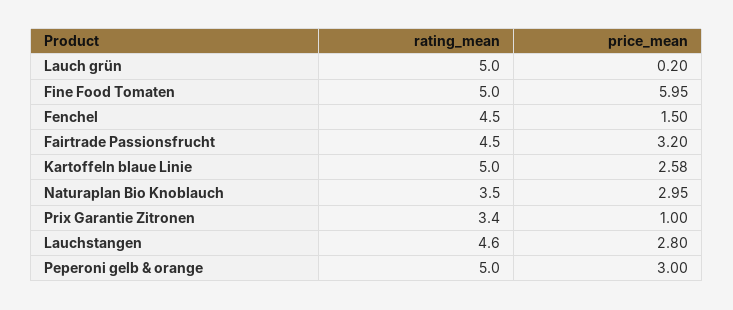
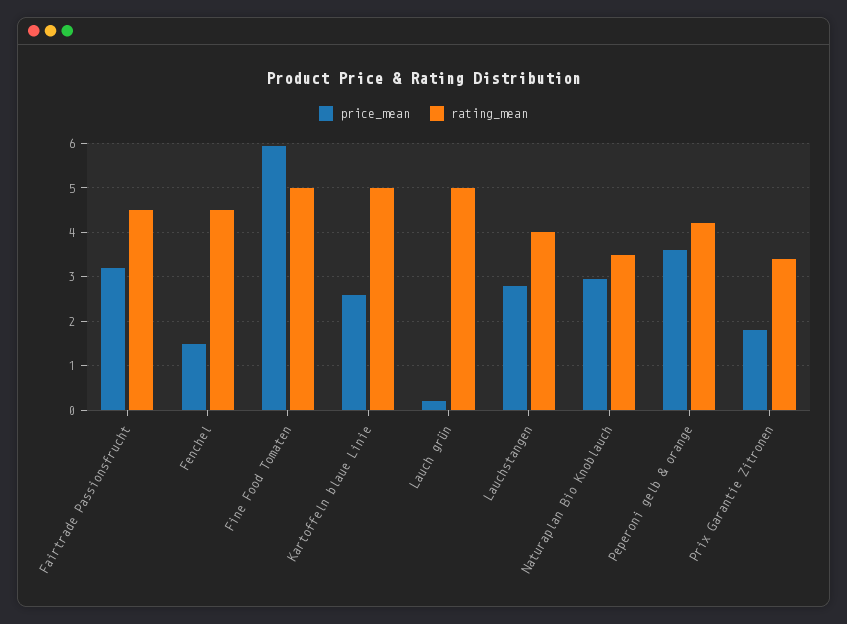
  {
    "rating_mean": {
      "Lauch grün": 5,
      "Fine Food Tomaten": 5,
      "Fenchel": 4.5,
      "Fairtrade Passionsfrucht": 4.5,
      "Kartoffeln blaue Linie": 5,
      "Naturaplan Bio Knoblauch": 3.5,
      "Prix Garantie Zitronen": 3.4,
-     "Lauchstangen": 4.6,
+     "Lauchstangen": 4,
-     "Peperoni gelb & orange": 5
+     "Peperoni gelb & orange": 4.2
    },
    "price_mean": {
      "Lauch grün": 0.2,
      "Fine Food Tomaten": 5.95,
      "Fenchel": 1.5,
      "Fairtrade Passionsfrucht": 3.2,
      "Kartoffeln blaue Linie": 2.58,
      "Naturaplan Bio Knoblauch": 2.95,
-     "Prix Garantie Zitronen": 1,
+     "Prix Garantie Zitronen": 1.8,
      "Lauchstangen": 2.8,
-     "Peperoni gelb & orange": 3
+     "Peperoni gelb & orange": 3.6
    }
  }

